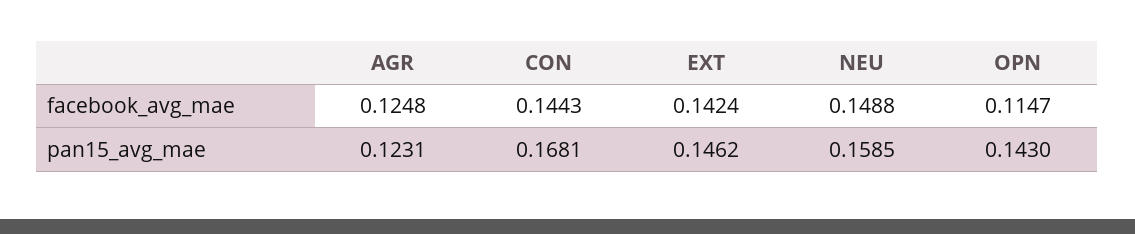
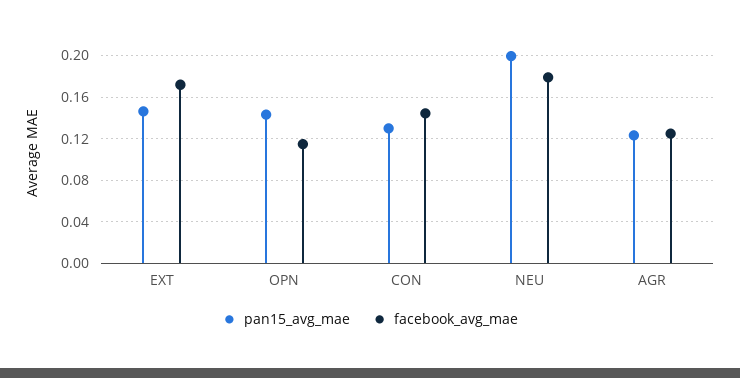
  {
    "facebook_avg_mae": {
      "AGR": 0.1248,
      "CON": 0.1443,
-     "EXT": 0.1424,
+     "EXT": 0.17,
-     "NEU": 0.1488,
+     "NEU": 0.18,
      "OPN": 0.1147
    },
    "pan15_avg_mae": {
      "AGR": 0.1231,
-     "CON": 0.1681,
+     "CON": 0.13,
      "EXT": 0.1462,
-     "NEU": 0.1585,
+     "NEU": 0.2,
      "OPN": 0.143
    }
  }

